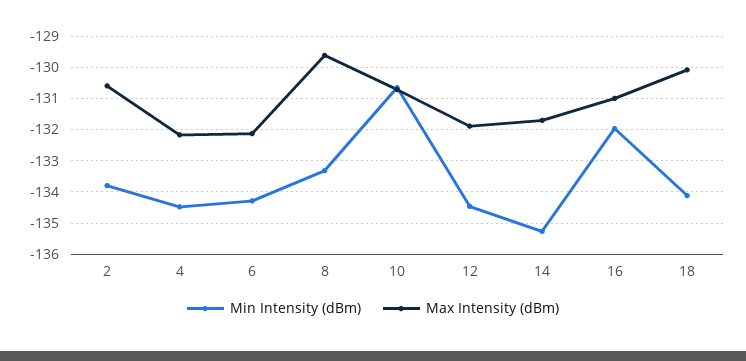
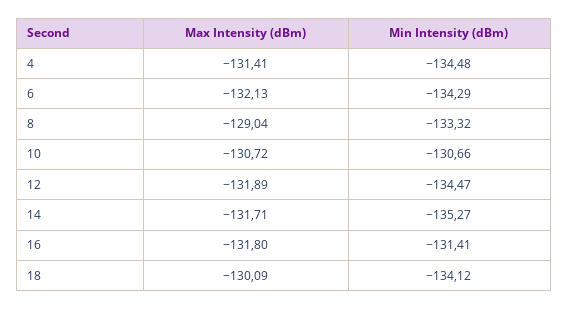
  {
    "Min Intensity (dBm)": {
-     "2": -133.8,
      "4": -134.48,
      "6": -134.29,
      "8": -133.32,
      "10": -130.66,
      "12": -134.47,
      "14": -135.27,
-     "16": -132,
+     "16": -131.41,
      "18": -134.12
    },
    "Max Intensity (dBm)": {
-     "2": -130.6,
-     "4": -132.2,
+     "4": -131.41,
      "6": -132.13,
-     "8": -129.6,
+     "8": -129.04,
      "10": -130.72,
      "12": -131.89,
      "14": -131.71,
-     "16": -131,
+     "16": -131.8,
      "18": -130.09
    }
  }

